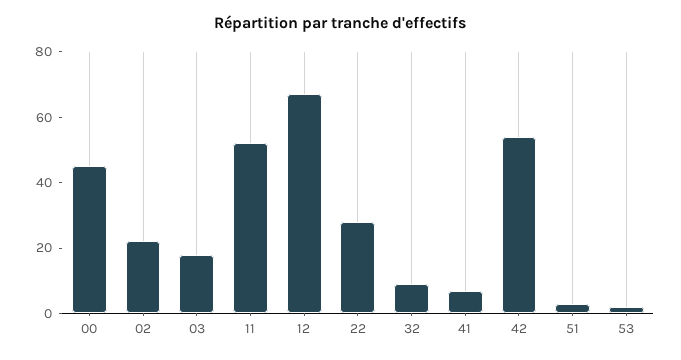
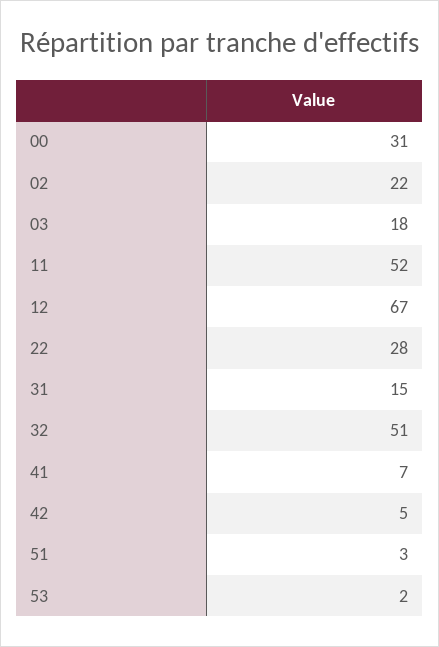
  {
-   "00": 45,
+   "00": 31,
    "02": 22,
    "03": 18,
    "11": 52,
    "12": 67,
    "22": 28,
-   "32": 10,
+   "32": 51,
    "41": 7,
-   "42": 55,
+   "42": 5,
    "51": 3,
-   "53": 2
+   "53": 2,
+   "31": 15
  }

